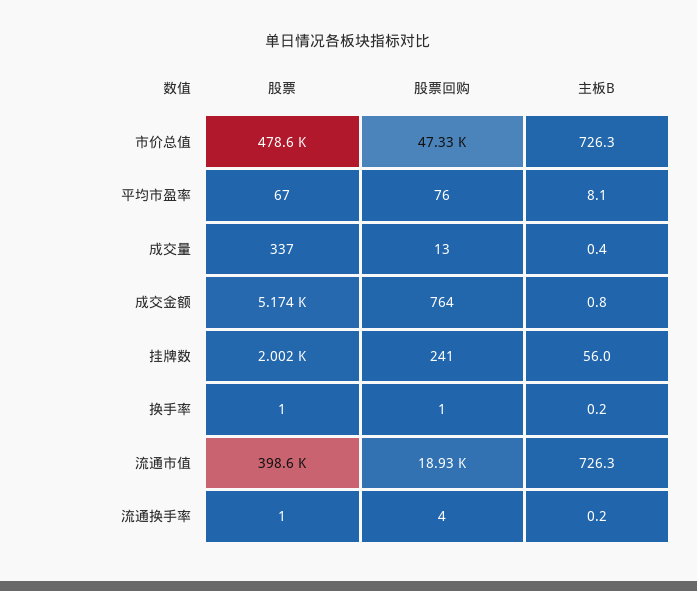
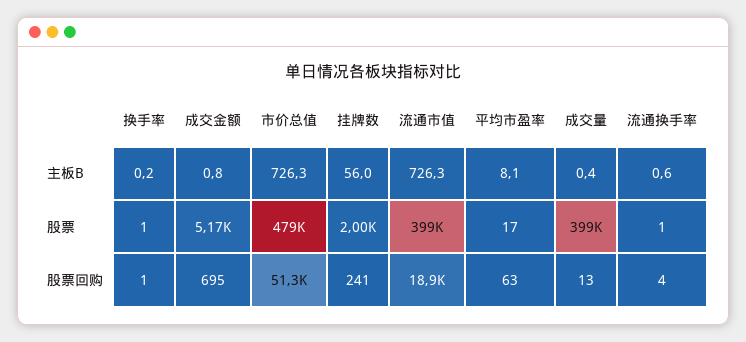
  {
    "股票": {
      "市价总值": 478600,
-     "平均市盈率": 67,
+     "平均市盈率": 17,
-     "成交量": 337,
+     "成交量": 399000,
      "成交金额": 5174,
      "挂牌数": 2002,
      "换手率": 1,
      "流通市值": 398600,
      "流通换手率": 1
    },
    "股票回购": {
-     "市价总值": 47330,
+     "市价总值": 51300,
-     "平均市盈率": 76,
+     "平均市盈率": 63,
      "成交量": 13,
-     "成交金额": 764,
+     "成交金额": 695,
      "挂牌数": 241,
      "换手率": 1,
      "流通市值": 18930,
      "流通换手率": 4
    },
    "主板B": {
      "市价总值": 726.3,
      "平均市盈率": 8.1,
      "成交量": 0.4,
      "成交金额": 0.8,
      "挂牌数": 56,
      "换手率": 0.2,
      "流通市值": 726.3,
-     "流通换手率": 0.2
+     "流通换手率": 0.6
    }
  }

